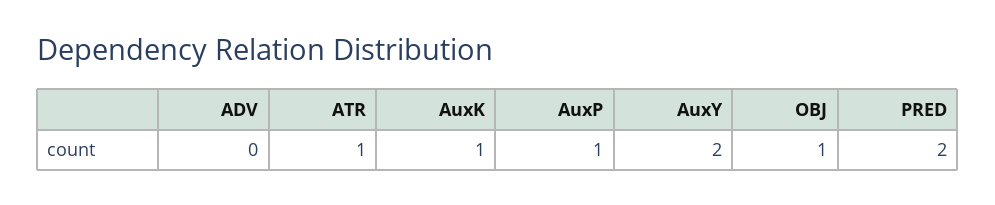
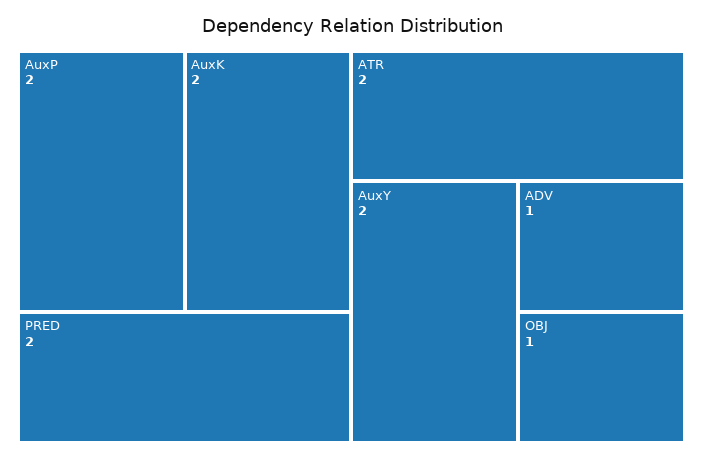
  {
-   "ADV": 0,
+   "ADV": 1,
-   "ATR": 1,
+   "ATR": 2,
-   "AuxK": 1,
+   "AuxK": 2,
-   "AuxP": 1,
+   "AuxP": 2,
    "AuxY": 2,
    "OBJ": 1,
    "PRED": 2
  }

